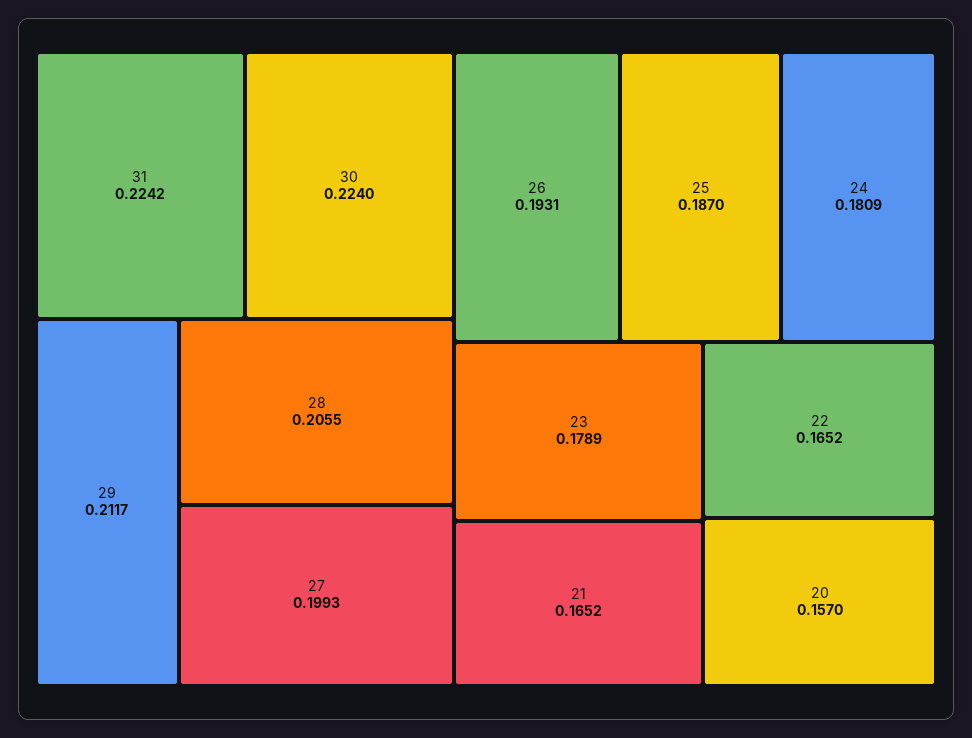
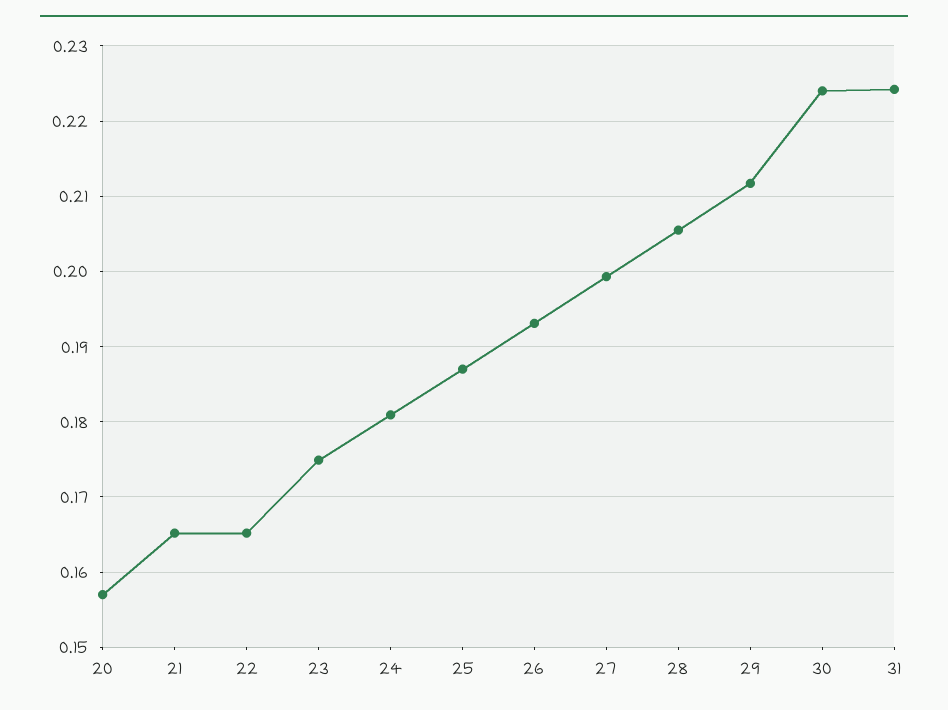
  {
    "31": 0.2242,
    "30": 0.224,
    "29": 0.2117,
    "28": 0.2055,
    "27": 0.1993,
    "26": 0.1931,
    "25": 0.187,
    "24": 0.1809,
-   "23": 0.1789,
+   "23": 0.175,
    "21": 0.1652,
    "22": 0.1652,
    "20": 0.157
  }

